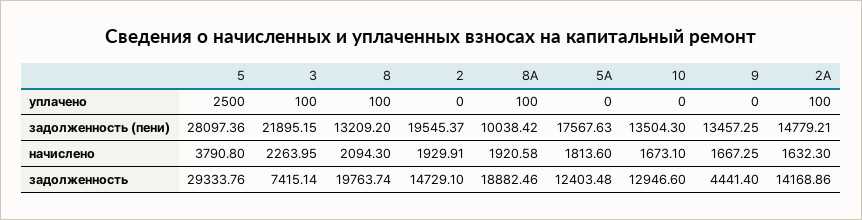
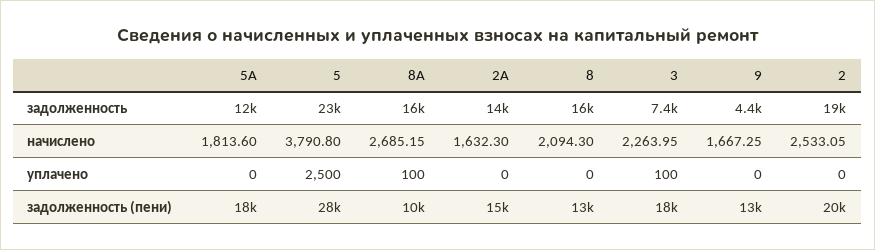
  {
    "5": {
      "уплачено": 2500,
      "задолженность (пени)": 28097.36,
      "начислено": 3790.8,
-     "задолженность": 29333.76
+     "задолженность": 23000
    },
    "3": {
      "уплачено": 100,
-     "задолженность (пени)": 21895.15,
+     "задолженность (пени)": 18000,
      "начислено": 2263.95,
      "задолженность": 7415.14
    },
    "8": {
-     "уплачено": 100,
+     "уплачено": 0,
      "задолженность (пени)": 13209.2,
      "начислено": 2094.3,
-     "задолженность": 19763.74
+     "задолженность": 16000
    },
    "2": {
      "уплачено": 0,
      "задолженность (пени)": 19545.37,
-     "начислено": 1929.91,
+     "начислено": 2533.05,
-     "задолженность": 14729.1
+     "задолженность": 19000
    },
    "8А": {
      "уплачено": 100,
      "задолженность (пени)": 10038.42,
-     "начислено": 1920.58,
+     "начислено": 2685.15,
-     "задолженность": 18882.46
+     "задолженность": 16000
    },
    "5А": {
      "уплачено": 0,
      "задолженность (пени)": 17567.63,
      "начислено": 1813.6,
      "задолженность": 12403.48
    },
-   "10": {
-     "уплачено": 0,
-     "задолженность (пени)": 13504.3,
-     "начислено": 1673.1,
-     "задолженность": 12946.6
-   },
    "9": {
      "уплачено": 0,
      "задолженность (пени)": 13457.25,
      "начислено": 1667.25,
      "задолженность": 4441.4
    },
    "2А": {
-     "уплачено": 100,
+     "уплачено": 0,
      "задолженность (пени)": 14779.21,
      "начислено": 1632.3,
      "задолженность": 14168.86
    }
  }

